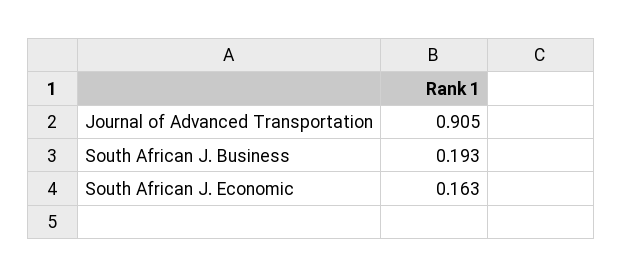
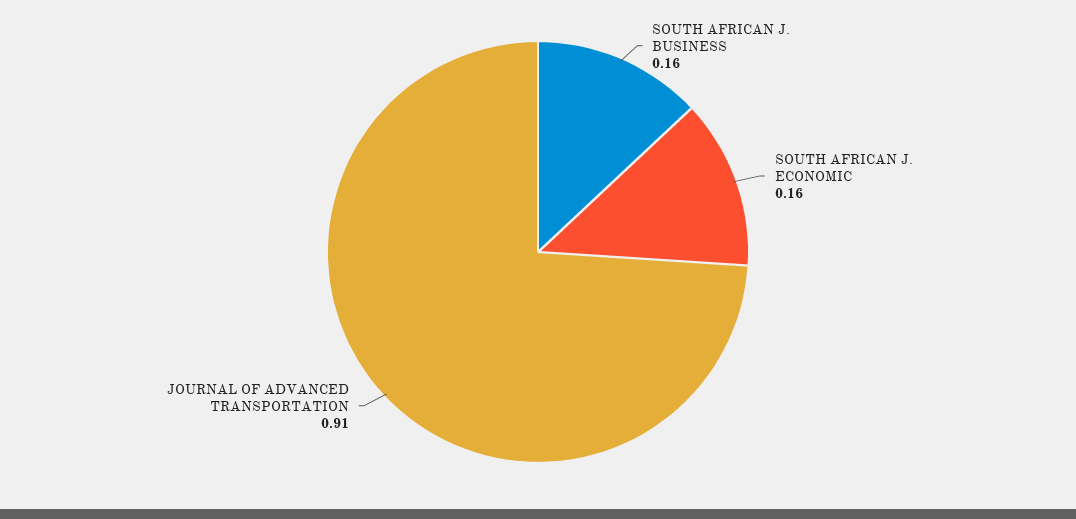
  {
    "Journal of Advanced Transportation": 0.905,
-   "South African J. Business": 0.193,
+   "South African J. Business": 0.16,
    "South African J. Economic": 0.163
  }

